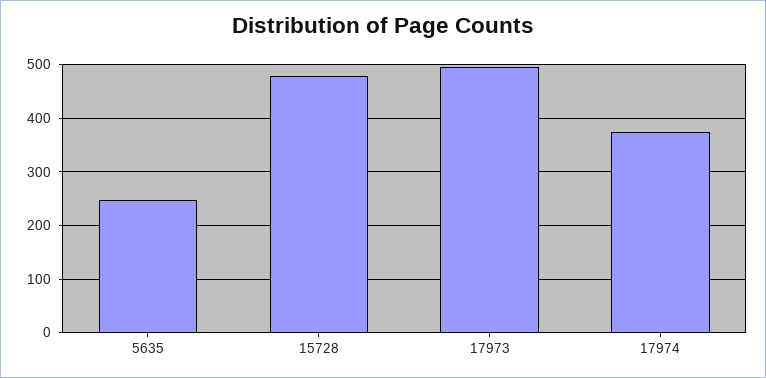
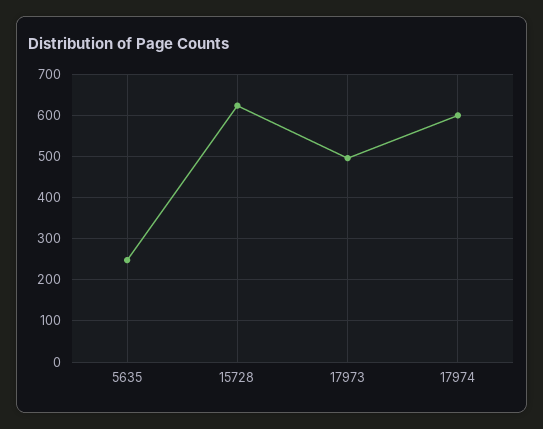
  {
    "5635": 240,
-   "15728": 480,
+   "15728": 620,
    "17973": 500,
-   "17974": 380
+   "17974": 600
  }

